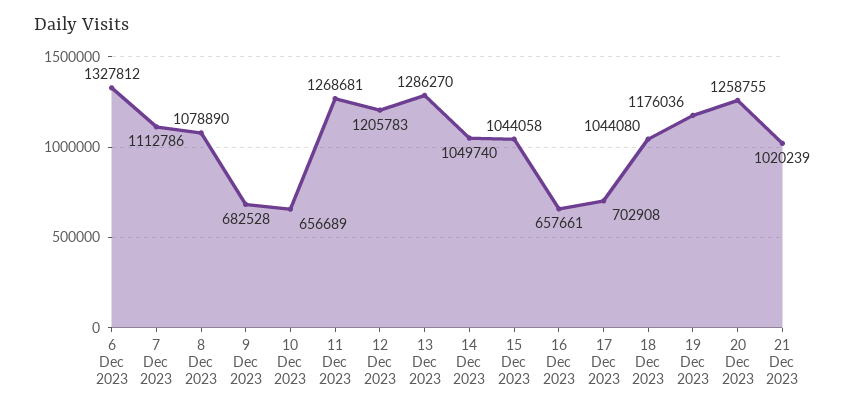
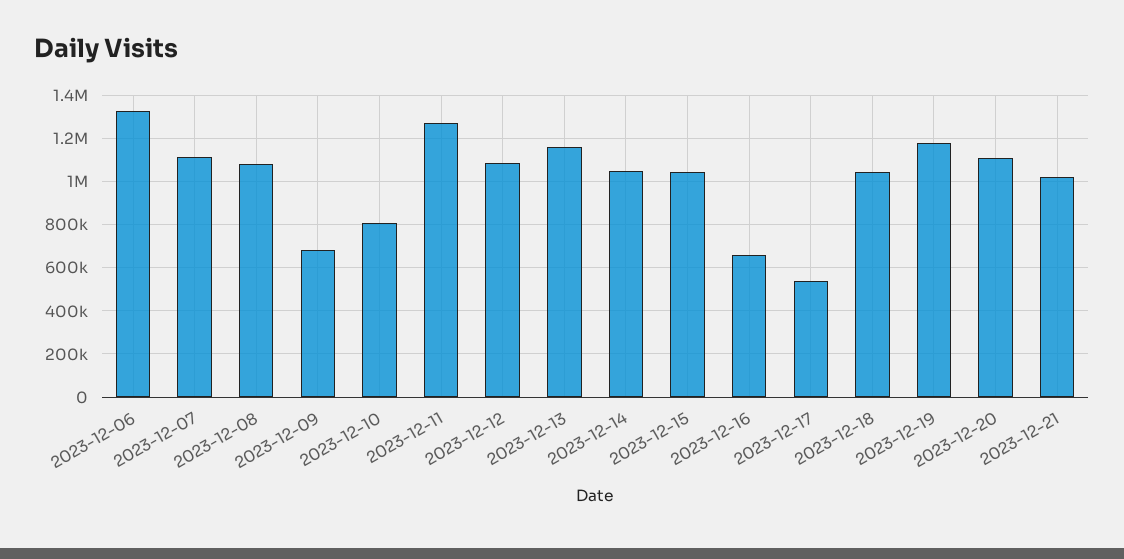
  {
    "6 Dec 2023": 1327812,
    "7 Dec 2023": 1112786,
    "8 Dec 2023": 1078890,
    "9 Dec 2023": 682528,
-   "10 Dec 2023": 656689,
+   "10 Dec 2023": 800000,
    "11 Dec 2023": 1268681,
-   "12 Dec 2023": 1205783,
+   "12 Dec 2023": 1100000,
-   "13 Dec 2023": 1286270,
+   "13 Dec 2023": 1150000,
    "14 Dec 2023": 1049740,
    "15 Dec 2023": 1044058,
    "16 Dec 2023": 657661,
-   "17 Dec 2023": 702908,
+   "17 Dec 2023": 550000,
    "18 Dec 2023": 1044080,
    "19 Dec 2023": 1176036,
-   "20 Dec 2023": 1258755,
+   "20 Dec 2023": 1100000,
    "21 Dec 2023": 1020239
  }

